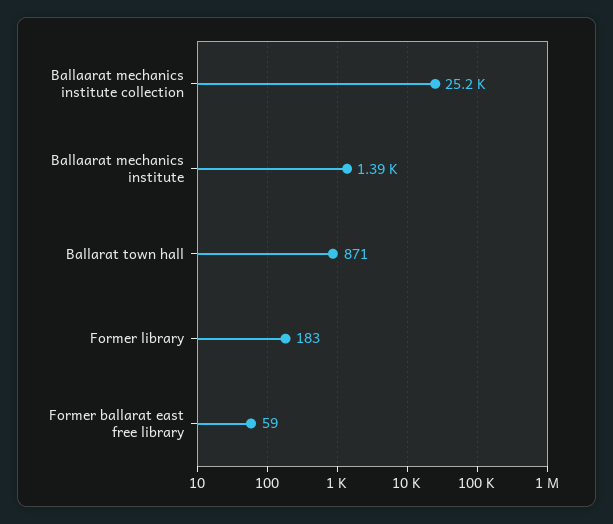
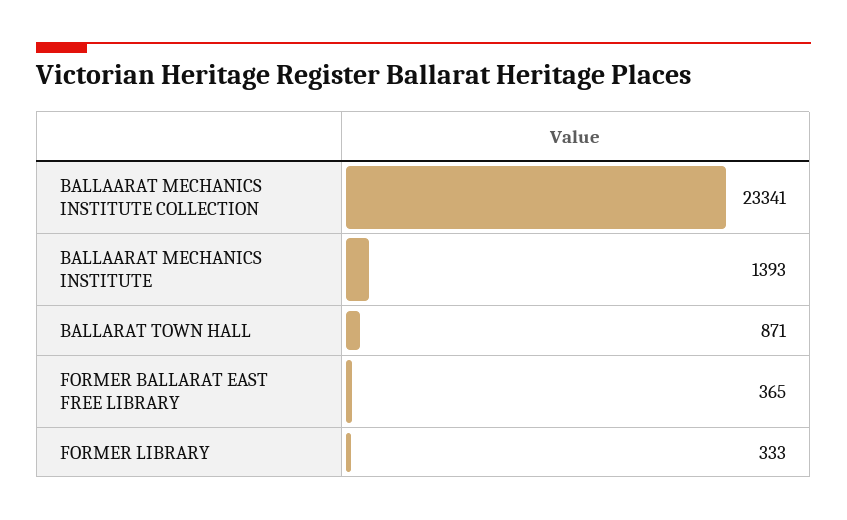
  {
-   "Ballaarat mechanics institute collection": 25200,
+   "Ballaarat mechanics institute collection": 23341,
    "Ballaarat mechanics institute": 1393,
    "Ballarat town hall": 871,
-   "Former library": 183,
+   "Former library": 333,
-   "Former ballarat east free library": 59
+   "Former ballarat east free library": 365
  }

